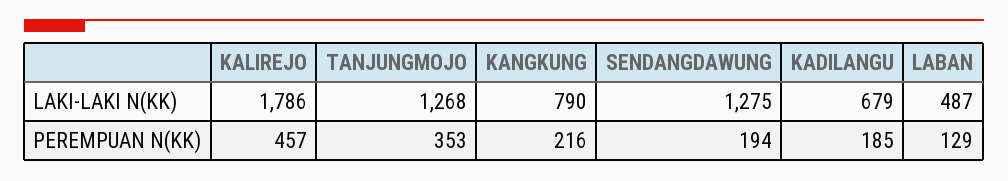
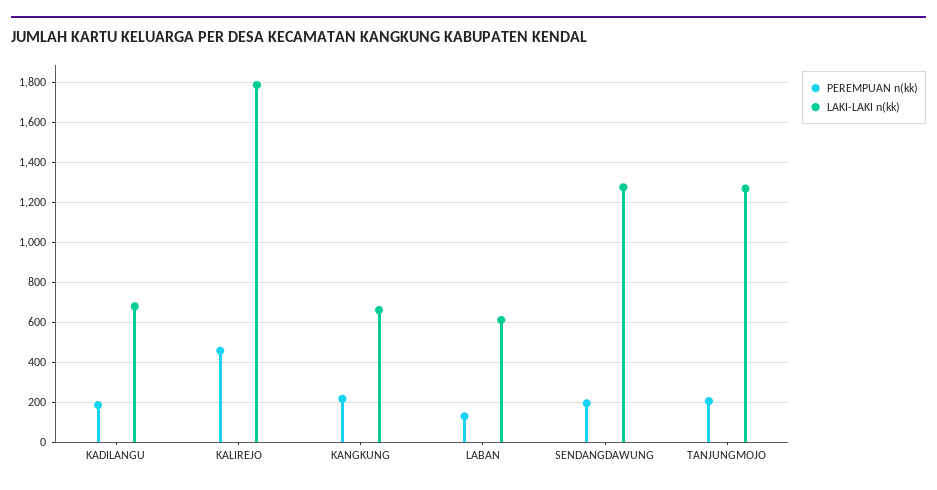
  {
    "LAKI-LAKI N(KK)": {
      "KALIREJO": 1786,
      "TANJUNGMOJO": 1268,
-     "KANGKUNG": 790,
+     "KANGKUNG": 650,
      "SENDANGDAWUNG": 1275,
      "KADILANGU": 679,
-     "LABAN": 487
+     "LABAN": 600
    },
    "PEREMPUAN N(KK)": {
      "KALIREJO": 457,
-     "TANJUNGMOJO": 353,
+     "TANJUNGMOJO": 200,
      "KANGKUNG": 216,
      "SENDANGDAWUNG": 194,
      "KADILANGU": 185,
      "LABAN": 129
    }
  }

